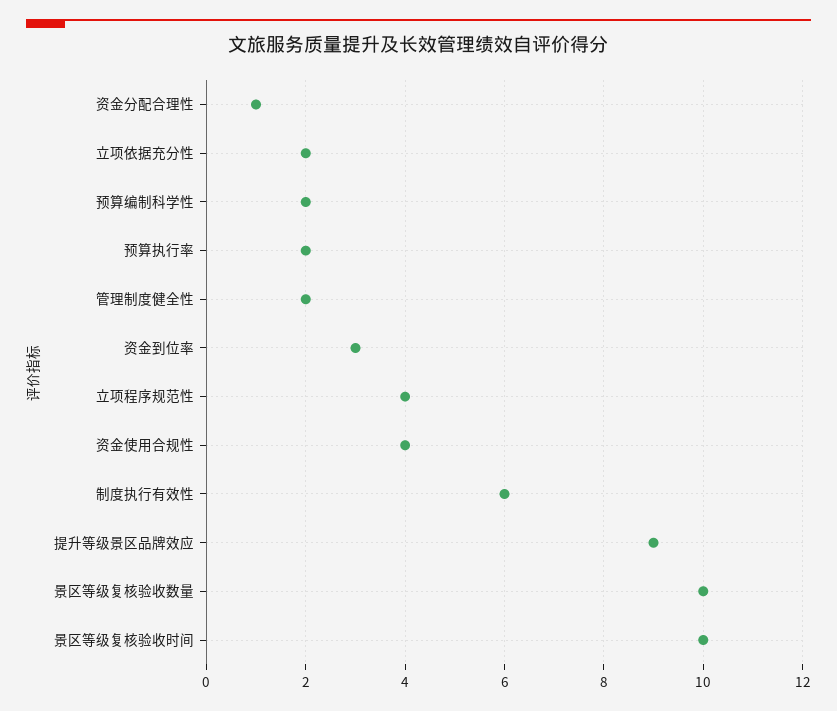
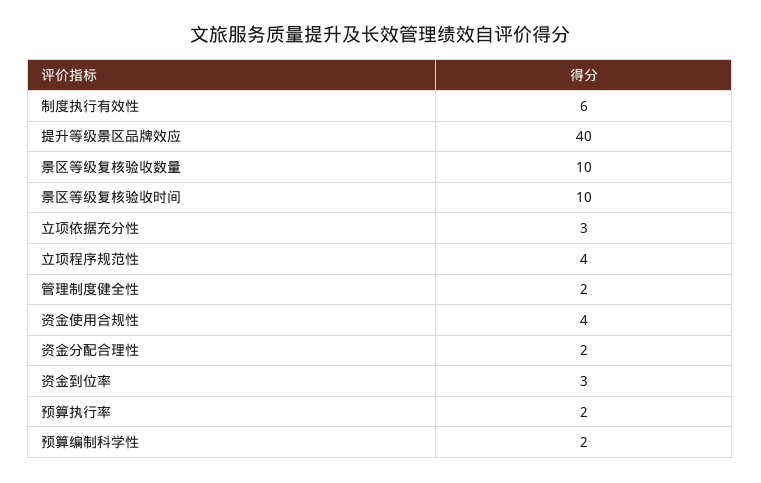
  {
-   "资金分配合理性": 1,
+   "资金分配合理性": 2,
-   "立项依据充分性": 2,
+   "立项依据充分性": 3,
    "预算编制科学性": 2,
    "预算执行率": 2,
    "管理制度健全性": 2,
    "资金到位率": 3,
    "立项程序规范性": 4,
    "资金使用合规性": 4,
    "制度执行有效性": 6,
-   "提升等级景区品牌效应": 9,
+   "提升等级景区品牌效应": 40,
    "景区等级复核验收数量": 10,
    "景区等级复核验收时间": 10
  }

